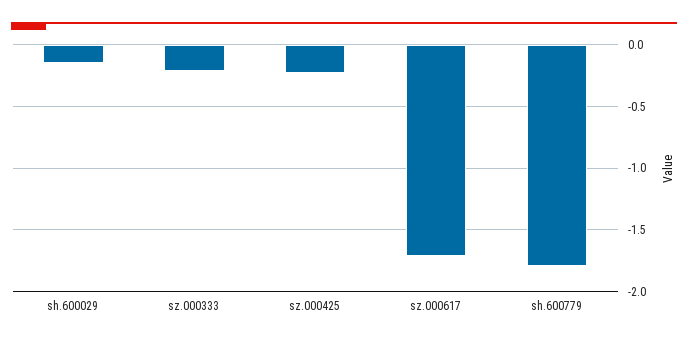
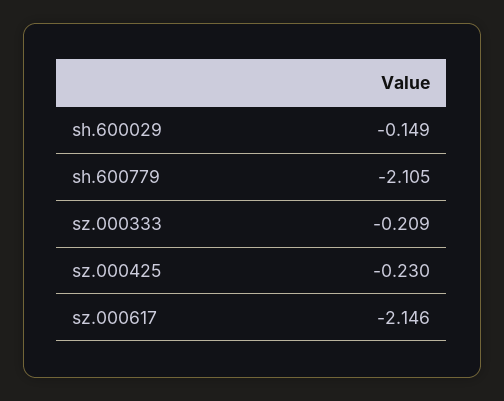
  {
    "sh.600029": -0.149,
    "sz.000333": -0.209,
    "sz.000425": -0.23,
-   "sz.000617": -1.7,
+   "sz.000617": -2.146,
-   "sh.600779": -1.8
+   "sh.600779": -2.105
  }

